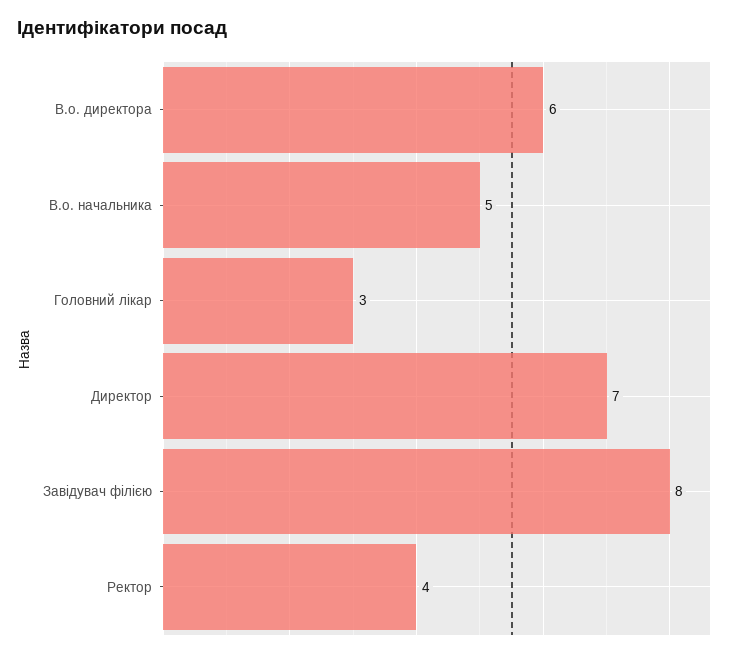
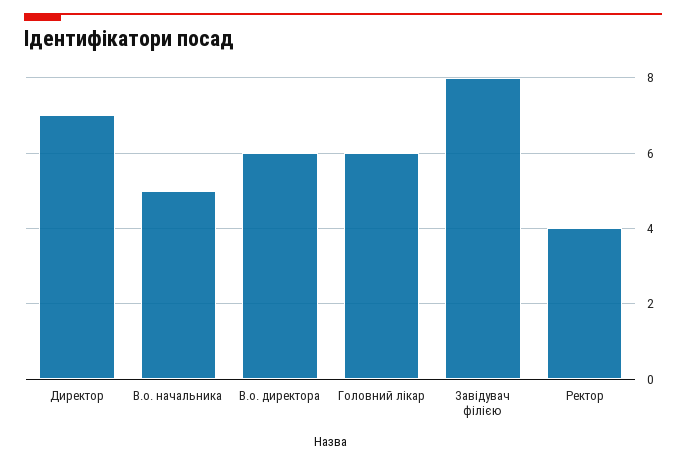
  {
    "В.о. директора": 6,
    "В.о. начальника": 5,
-   "Головний лікар": 3,
+   "Головний лікар": 6,
    "Директор": 7,
    "Завідувач філією": 8,
    "Ректор": 4
  }

